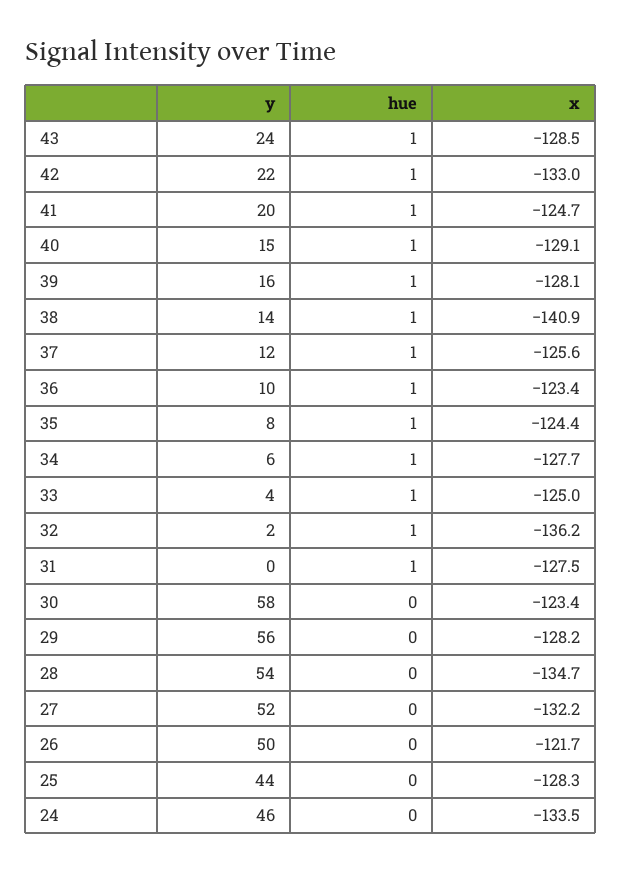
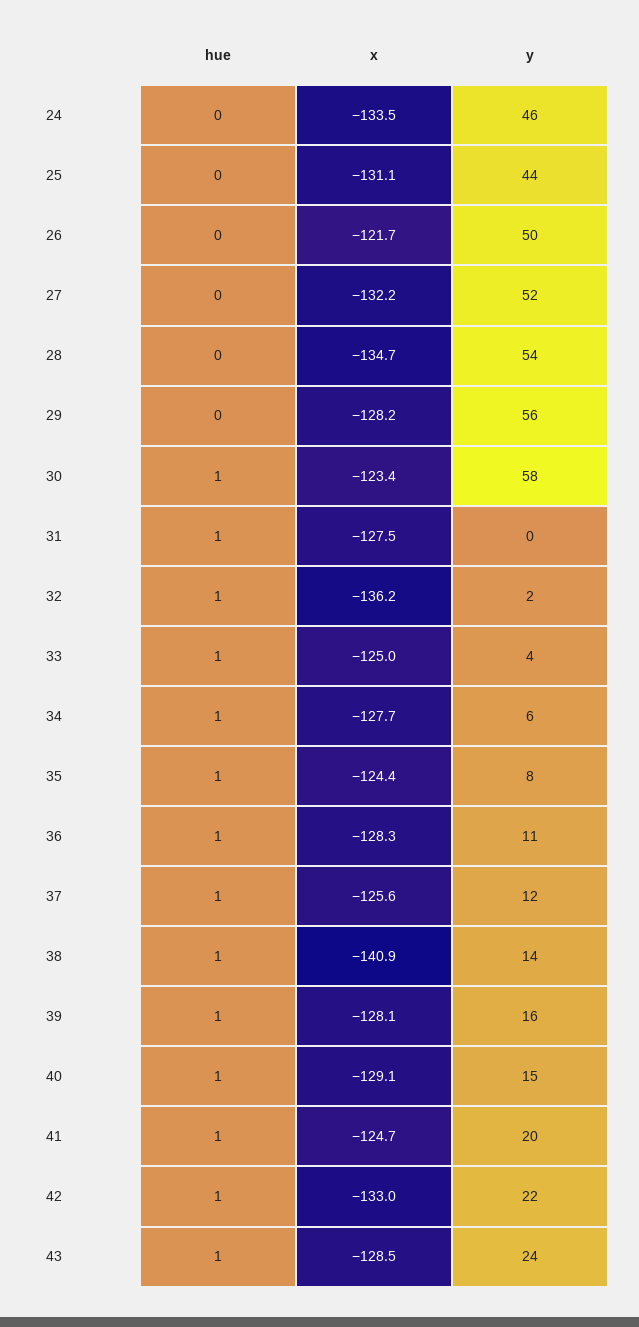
  {
    "y": {
      "43": 24,
      "42": 22,
      "41": 20,
      "40": 15,
      "39": 16,
      "38": 14,
      "37": 12,
-     "36": 10,
+     "36": 11,
      "35": 8,
      "34": 6,
      "33": 4,
      "32": 2,
      "31": 0,
      "30": 58,
      "29": 56,
      "28": 54,
      "27": 52,
      "26": 50,
      "25": 44,
      "24": 46
    },
    "hue": {
      "43": 1,
      "42": 1,
      "41": 1,
      "40": 1,
      "39": 1,
      "38": 1,
      "37": 1,
      "36": 1,
      "35": 1,
      "34": 1,
      "33": 1,
      "32": 1,
      "31": 1,
-     "30": 0,
+     "30": 1,
      "29": 0,
      "28": 0,
      "27": 0,
      "26": 0,
      "25": 0,
      "24": 0
    },
    "x": {
      "43": -128.5,
      "42": -133,
      "41": -124.7,
      "40": -129.1,
      "39": -128.1,
      "38": -140.9,
      "37": -125.6,
-     "36": -123.4,
+     "36": -128.3,
      "35": -124.4,
      "34": -127.7,
      "33": -125,
      "32": -136.2,
      "31": -127.5,
      "30": -123.4,
      "29": -128.2,
      "28": -134.7,
      "27": -132.2,
      "26": -121.7,
-     "25": -128.3,
+     "25": -131.1,
      "24": -133.5
    }
  }

